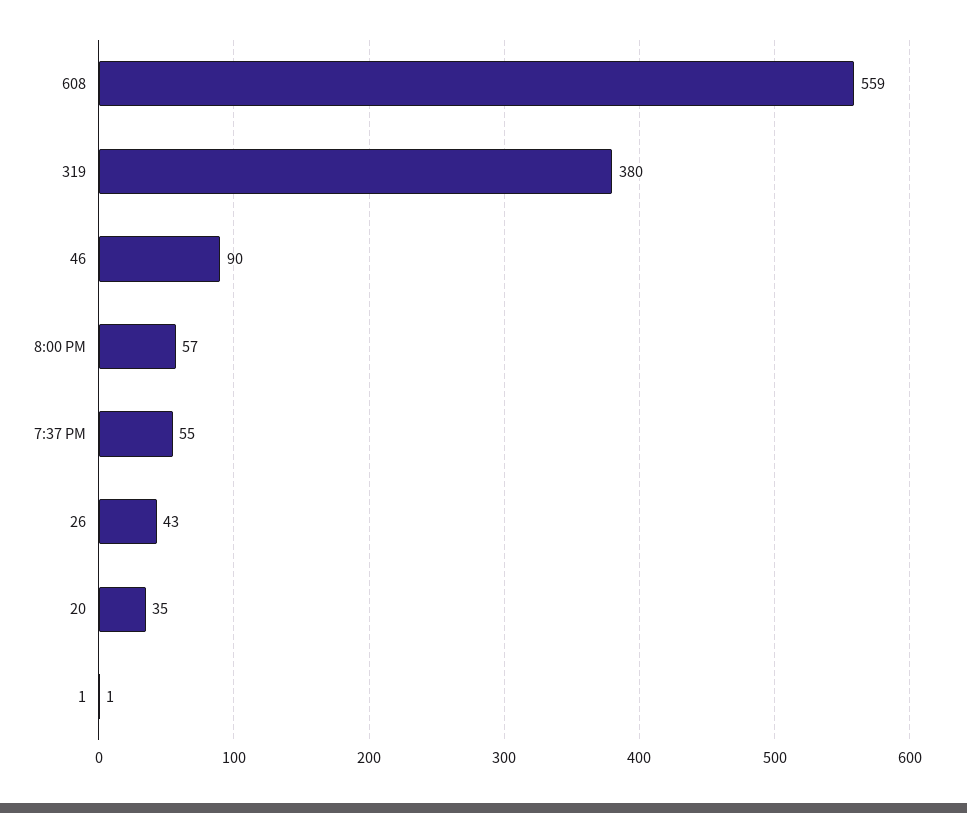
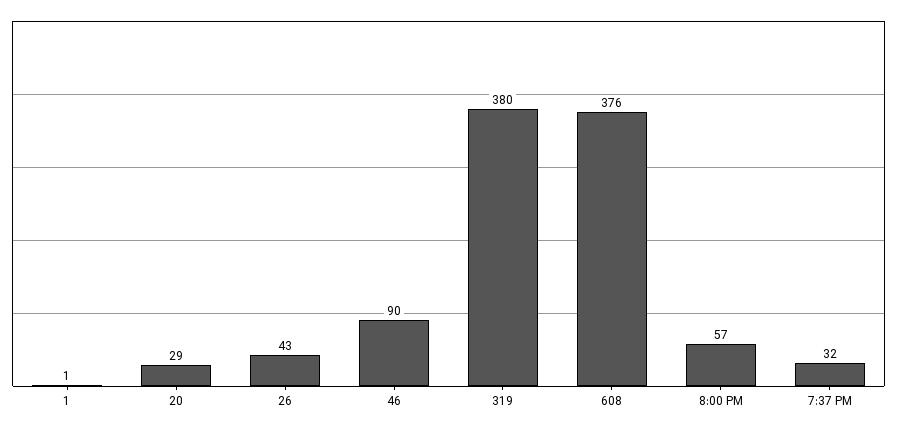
  {
-   "608": 559,
+   "608": 376,
    "319": 380,
    "46": 90,
    "8:00 PM": 57,
-   "7:37 PM": 55,
+   "7:37 PM": 32,
    "26": 43,
-   "20": 35,
+   "20": 29,
    "1": 1
  }

